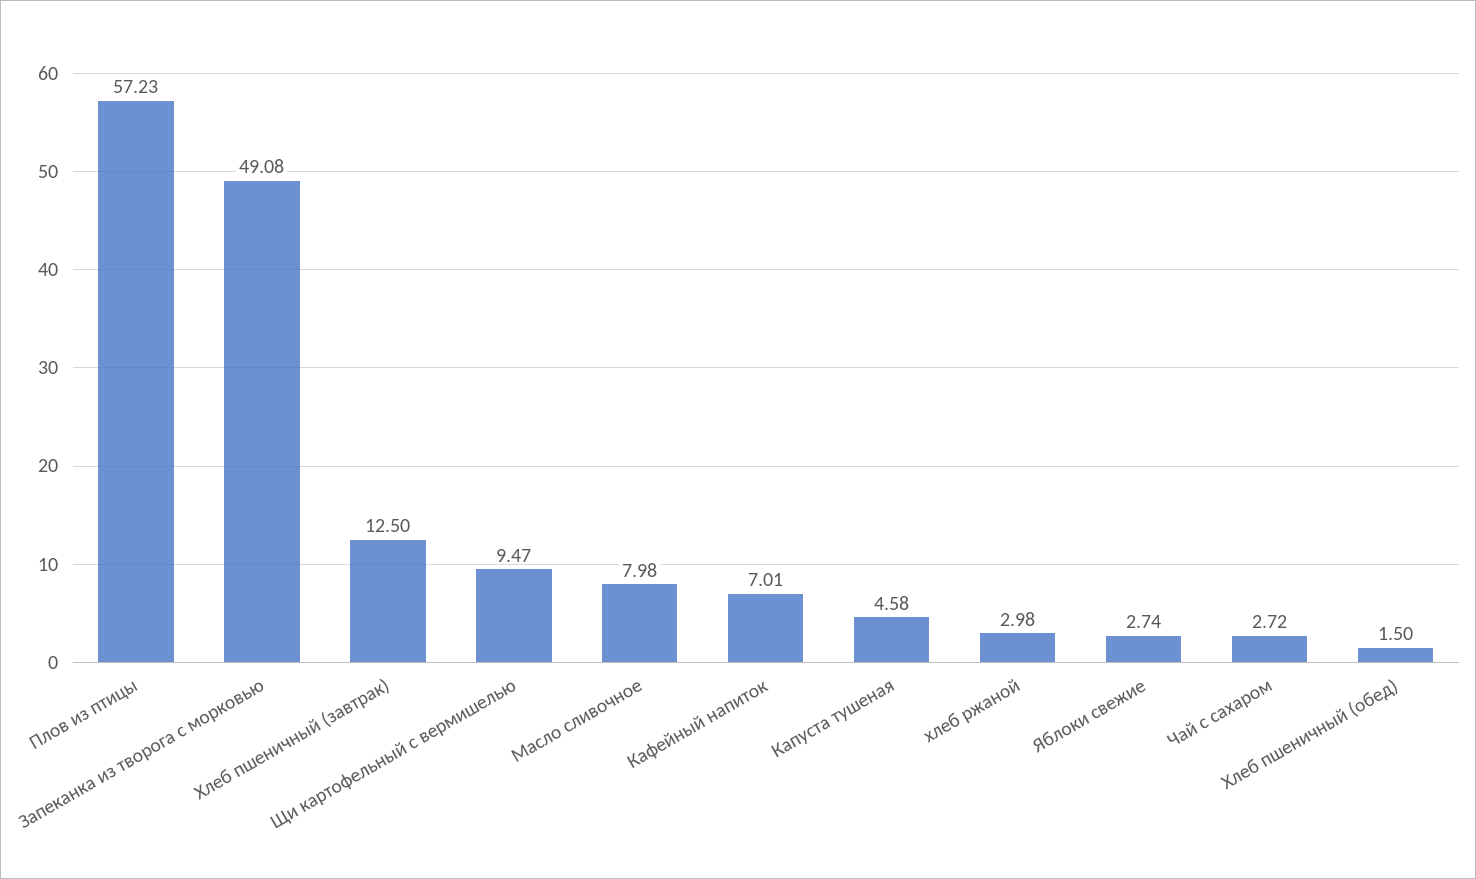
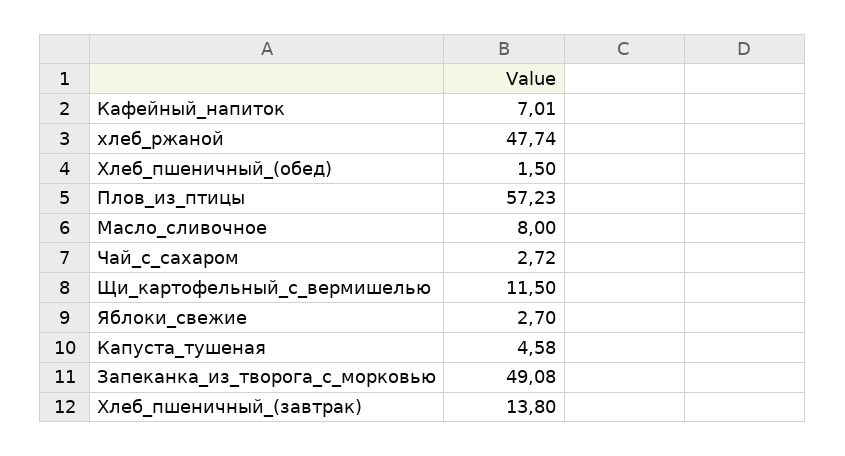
  {
    "Плов из птицы": 57.23,
    "Запеканка из творога с морковью": 49.08,
-   "Хлеб пшеничный (завтрак)": 12.5,
+   "Хлеб пшеничный (завтрак)": 13.8,
-   "Щи картофельный с вермишелью": 9.47,
+   "Щи картофельный с вермишелью": 11.5,
-   "Масло сливочное": 7.98,
+   "Масло сливочное": 8,
    "Кафейный напиток": 7.01,
    "Капуста тушеная": 4.58,
-   "хлеб ржаной": 2.98,
+   "хлеб ржаной": 47.74,
-   "Яблоки свежие": 2.74,
+   "Яблоки свежие": 2.7,
    "Чай с сахаром": 2.72,
    "Хлеб пшеничный (обед)": 1.5
  }

